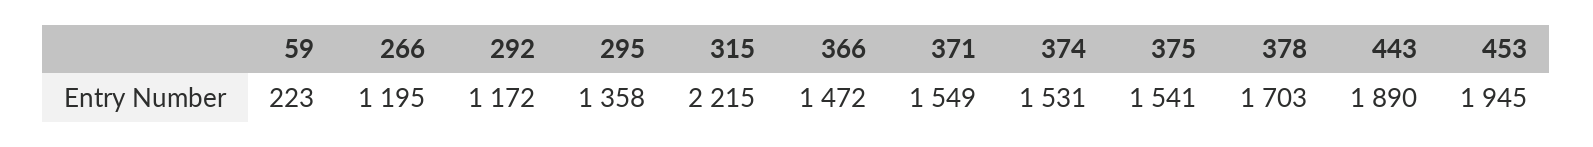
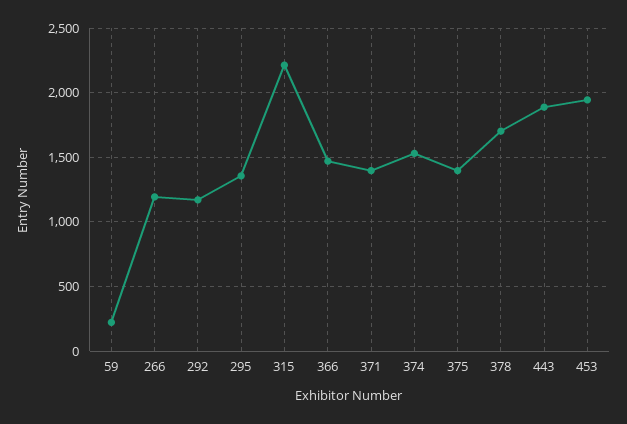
  {
    "59": 223,
    "266": 1195,
    "292": 1172,
    "295": 1358,
    "315": 2215,
    "366": 1472,
-   "371": 1549,
+   "371": 1400,
    "374": 1531,
-   "375": 1541,
+   "375": 1400,
    "378": 1703,
    "443": 1890,
    "453": 1945
  }

